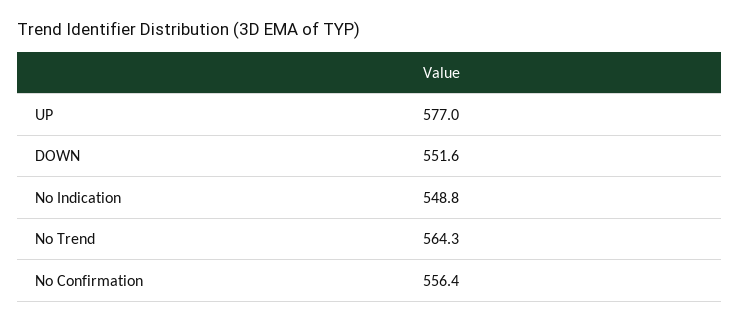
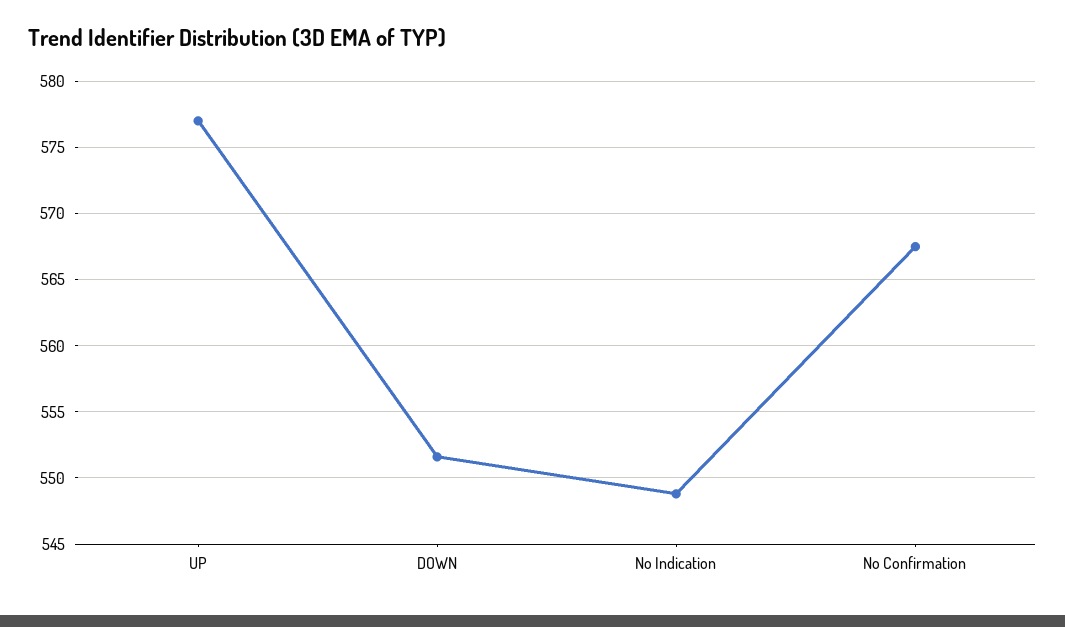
  {
    "UP": 577,
    "DOWN": 551.6,
    "No Indication": 548.8,
-   "No Trend": 564.3,
-   "No Confirmation": 556.4
+   "No Confirmation": 567.5
  }

